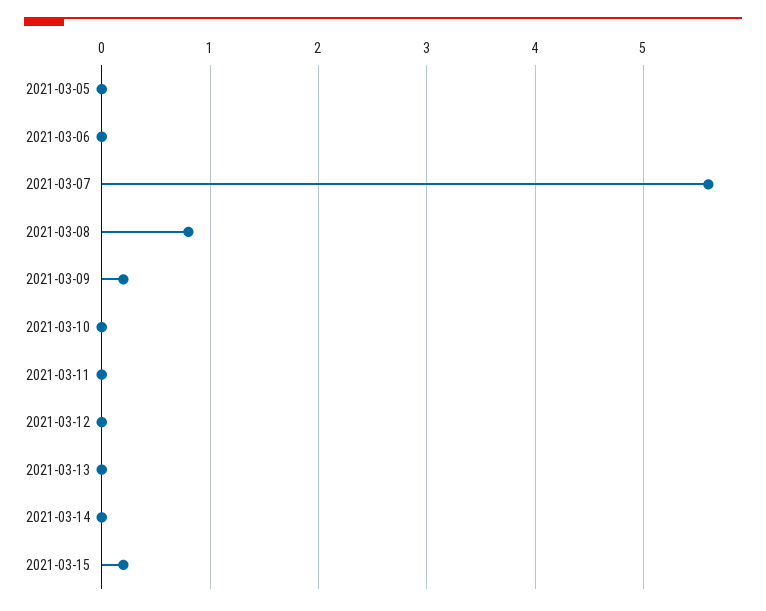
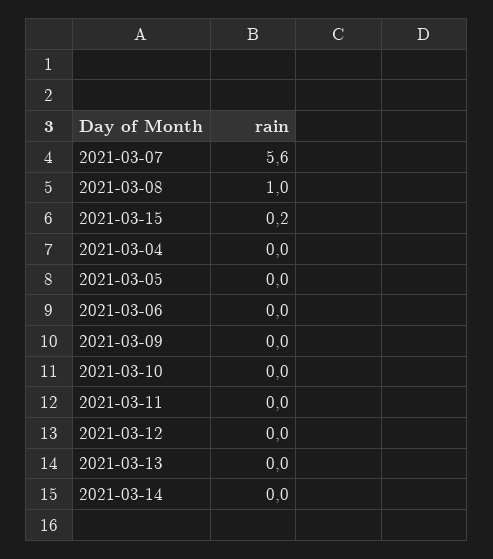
  {
    "2021-03-05": 0,
    "2021-03-06": 0,
    "2021-03-07": 5.6,
-   "2021-03-08": 0.8,
+   "2021-03-08": 1,
-   "2021-03-09": 0.2,
+   "2021-03-09": 0,
    "2021-03-10": 0,
    "2021-03-11": 0,
    "2021-03-12": 0,
    "2021-03-13": 0,
    "2021-03-14": 0,
-   "2021-03-15": 0.2
+   "2021-03-15": 0.2,
+   "2021-03-04": 0
  }

